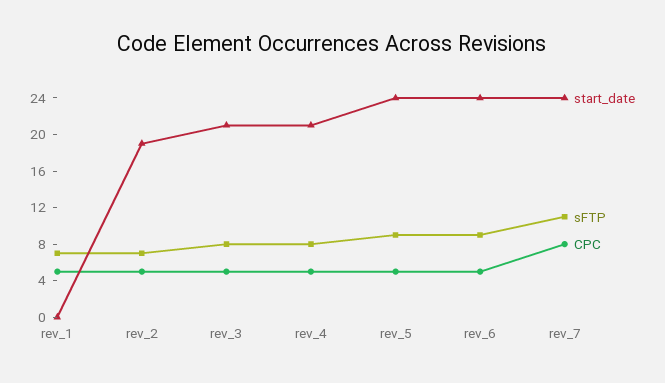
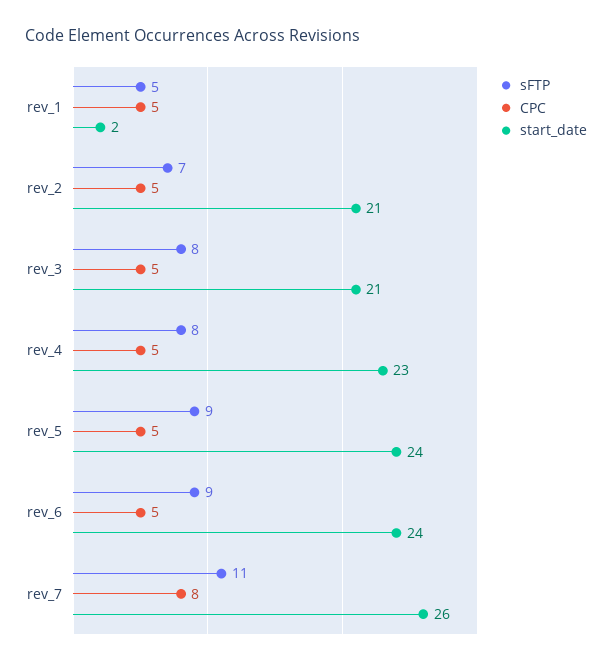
  {
    "start_date": {
-     "rev_1": 0,
+     "rev_1": 2,
-     "rev_2": 19,
+     "rev_2": 21,
      "rev_3": 21,
-     "rev_4": 21,
+     "rev_4": 23,
      "rev_5": 24,
      "rev_6": 24,
-     "rev_7": 24
+     "rev_7": 26
    },
    "sFTP": {
-     "rev_1": 7,
+     "rev_1": 5,
      "rev_2": 7,
      "rev_3": 8,
      "rev_4": 8,
      "rev_5": 9,
      "rev_6": 9,
      "rev_7": 11
    },
    "CPC": {
      "rev_1": 5,
      "rev_2": 5,
      "rev_3": 5,
      "rev_4": 5,
      "rev_5": 5,
      "rev_6": 5,
      "rev_7": 8
    }
  }

